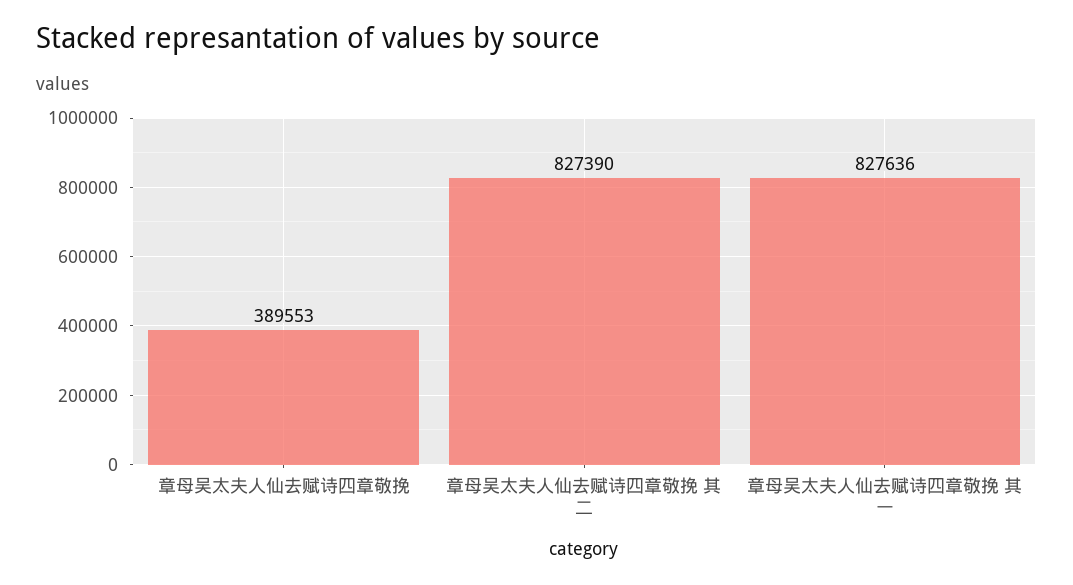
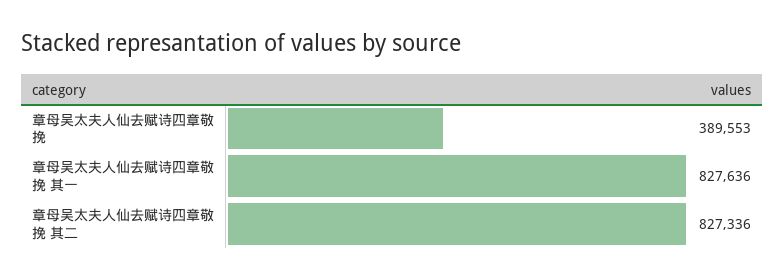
  {
    "章母吴太夫人仙去赋诗四章敬挽": 389553,
-   "章母吴太夫人仙去赋诗四章敬挽 其二": 827390,
+   "章母吴太夫人仙去赋诗四章敬挽 其二": 827336,
    "章母吴太夫人仙去赋诗四章敬挽 其一": 827636
  }

